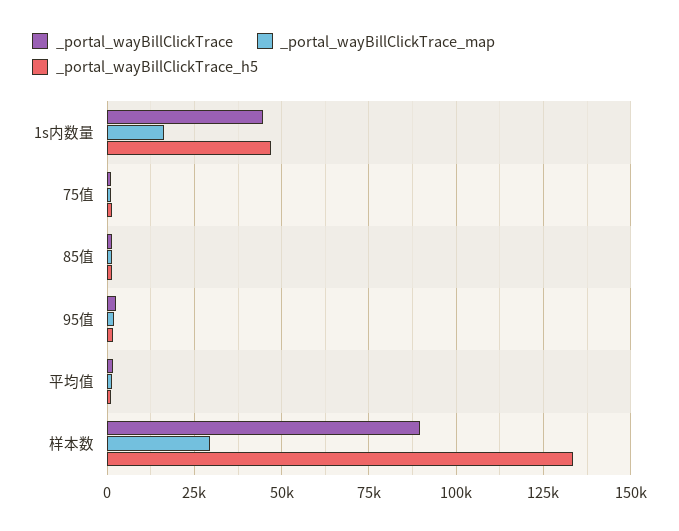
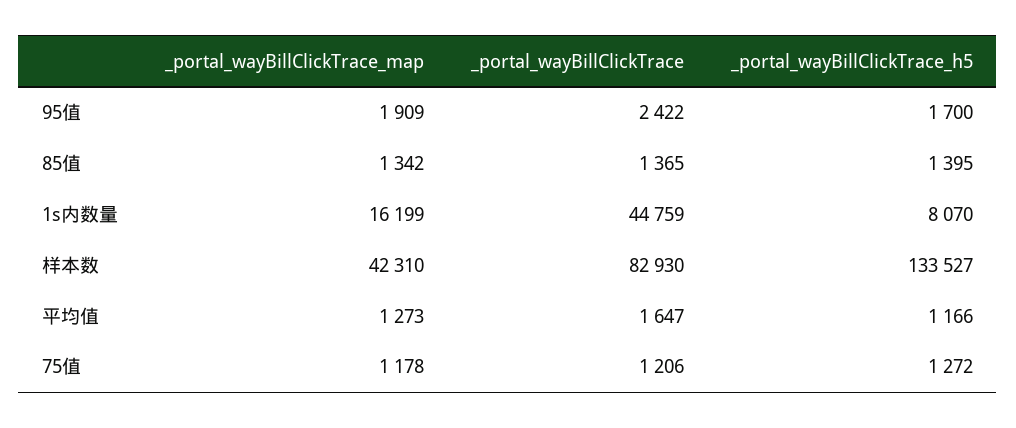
  {
    "_portal_wayBillClickTrace": {
      "1s内数量": 44759,
      "75值": 1206,
      "85值": 1365,
      "95值": 2422,
      "平均值": 1647,
-     "样本数": 90000
+     "样本数": 82930
    },
    "_portal_wayBillClickTrace_map": {
      "1s内数量": 16199,
      "75值": 1178,
      "85值": 1342,
      "95值": 1909,
      "平均值": 1273,
-     "样本数": 30000
+     "样本数": 42310
    },
    "_portal_wayBillClickTrace_h5": {
-     "1s内数量": 47500,
+     "1s内数量": 8070,
      "75值": 1272,
      "85值": 1395,
      "95值": 1700,
      "平均值": 1166,
      "样本数": 133527
    }
  }

